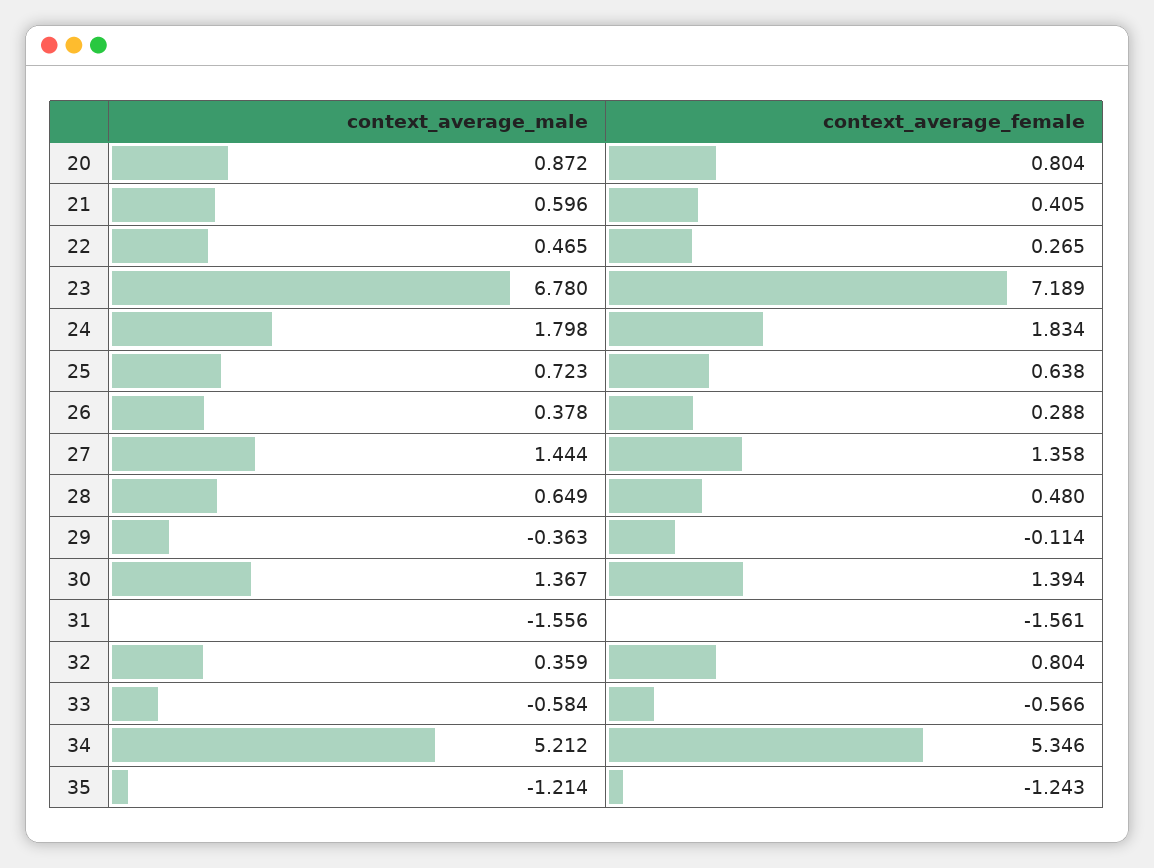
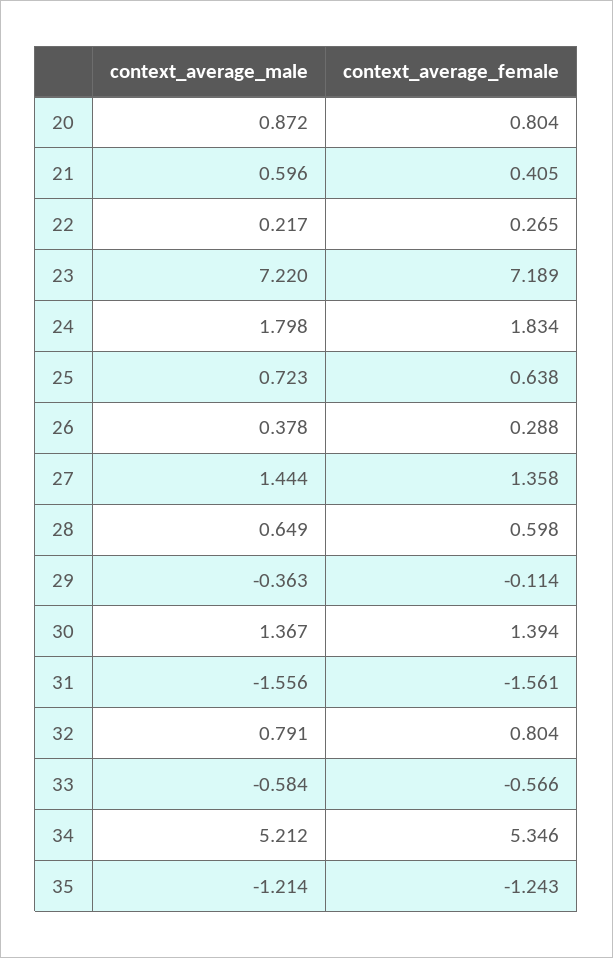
  {
    "context_average_male": {
      "20": 0.872,
      "21": 0.596,
-     "22": 0.465,
+     "22": 0.217,
-     "23": 6.78,
+     "23": 7.22,
      "24": 1.798,
      "25": 0.723,
      "26": 0.378,
      "27": 1.444,
      "28": 0.649,
      "29": -0.363,
      "30": 1.367,
      "31": -1.556,
-     "32": 0.359,
+     "32": 0.791,
      "33": -0.584,
      "34": 5.212,
      "35": -1.214
    },
    "context_average_female": {
      "20": 0.804,
      "21": 0.405,
      "22": 0.265,
      "23": 7.189,
      "24": 1.834,
      "25": 0.638,
      "26": 0.288,
      "27": 1.358,
-     "28": 0.48,
+     "28": 0.598,
      "29": -0.114,
      "30": 1.394,
      "31": -1.561,
      "32": 0.804,
      "33": -0.566,
      "34": 5.346,
      "35": -1.243
    }
  }

